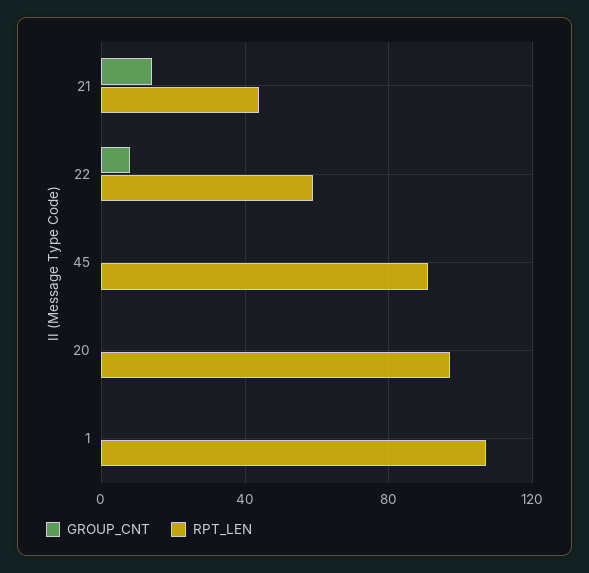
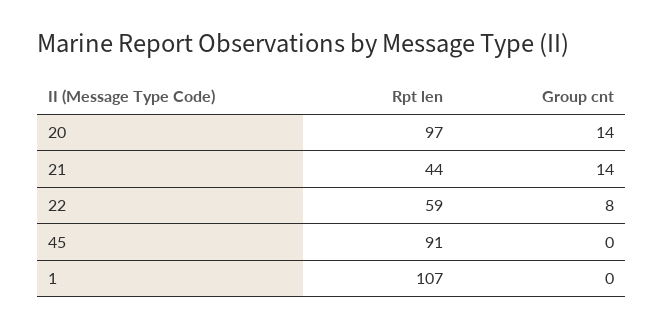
  {
    "GROUP_CNT": {
      "21": 14,
      "22": 8,
      "45": 0,
-     "20": 0,
+     "20": 14,
      "1": 0
    },
    "RPT_LEN": {
      "21": 44,
      "22": 59,
      "45": 91,
      "20": 97,
      "1": 107
    }
  }

